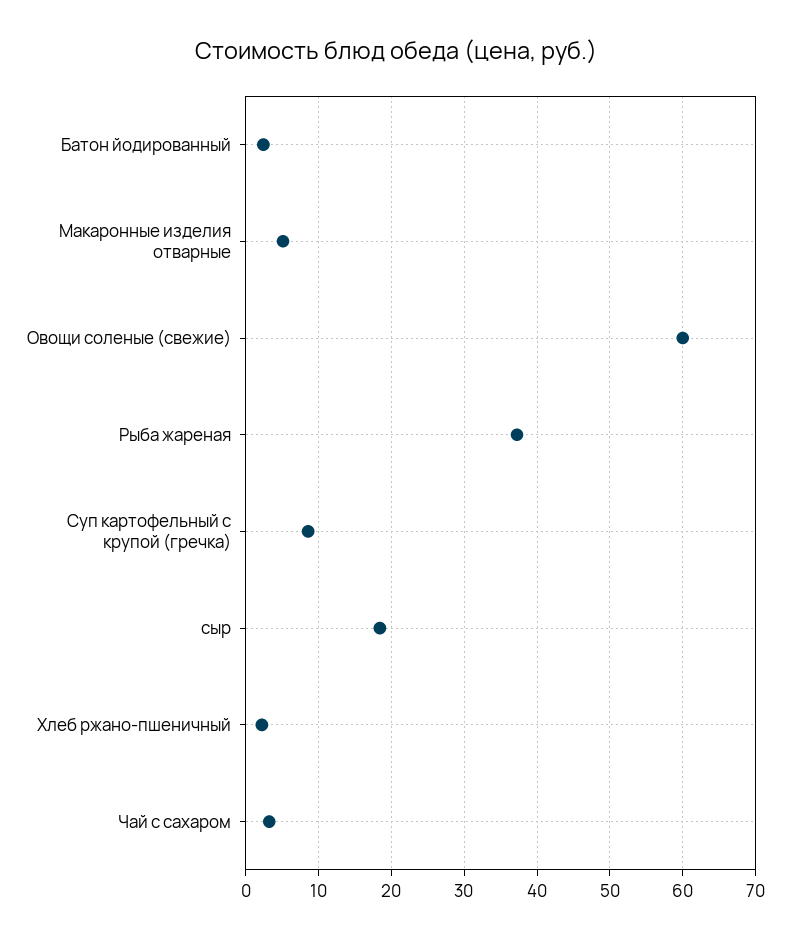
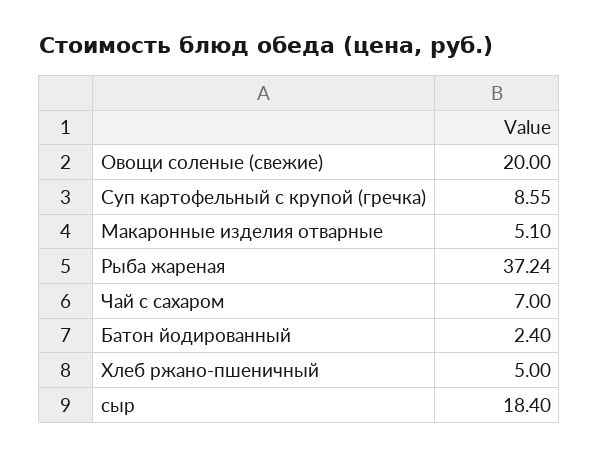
  {
    "Батон йодированный": 2.4,
    "Макаронные изделия отварные": 5.1,
-   "Овощи соленые (свежие)": 60,
+   "Овощи соленые (свежие)": 20,
    "Рыба жареная": 37.24,
    "Суп картофельный с крупой (гречка)": 8.55,
    "сыр": 18.4,
-   "Хлеб ржано-пшеничный": 2,
+   "Хлеб ржано-пшеничный": 5,
-   "Чай с сахаром": 3
+   "Чай с сахаром": 7
  }

